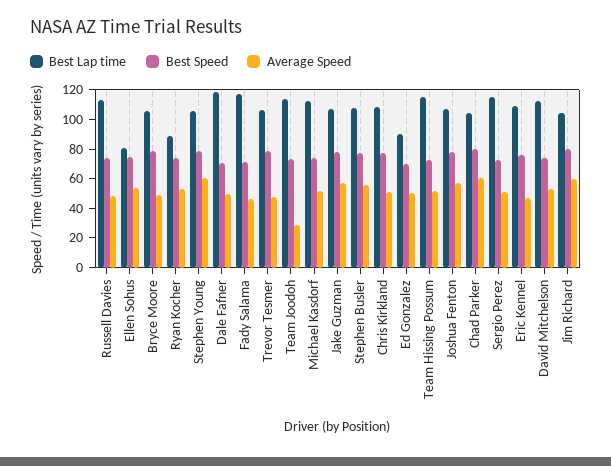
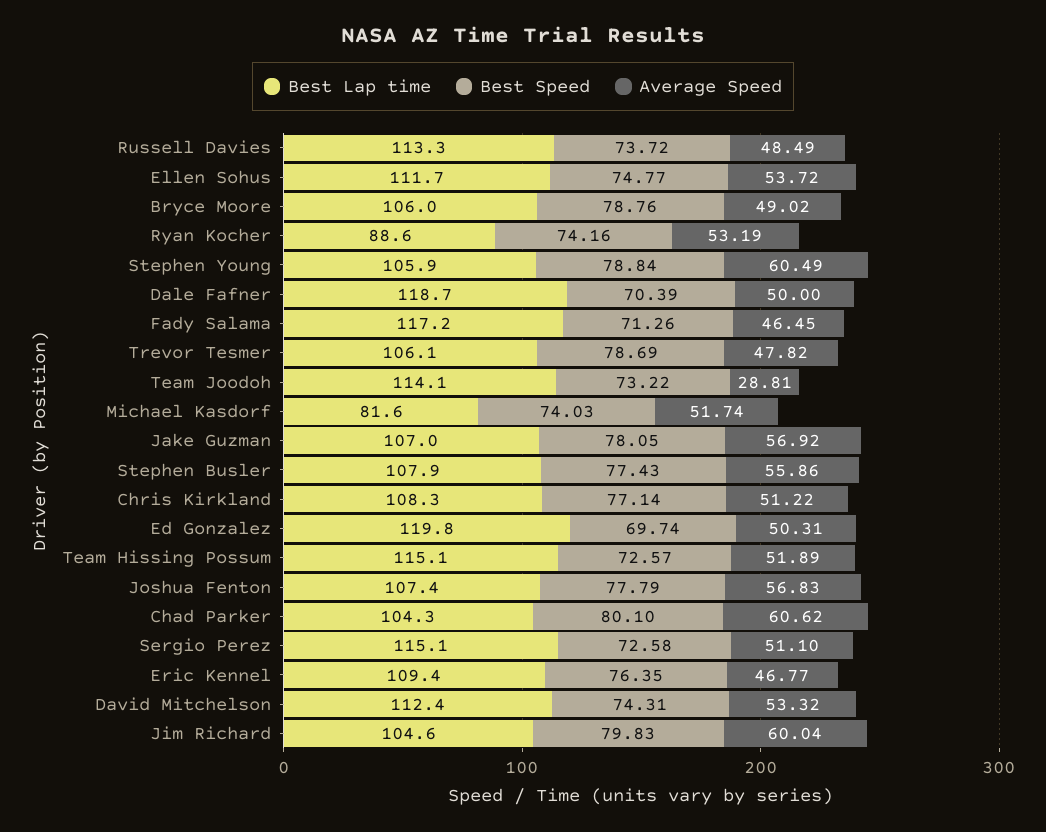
  {
    "Best Lap time": {
      "Russell Davies": 113.3,
-     "Ellen Sohus": 80,
+     "Ellen Sohus": 111.7,
      "Bryce Moore": 106,
      "Ryan Kocher": 88.6,
      "Stephen Young": 105.9,
      "Dale Fafner": 118.7,
      "Fady Salama": 117.2,
      "Trevor Tesmer": 106.1,
      "Team Joodoh": 114.1,
-     "Michael Kasdorf": 110,
+     "Michael Kasdorf": 81.6,
      "Jake Guzman": 107,
      "Stephen Busler": 107.9,
      "Chris Kirkland": 108.3,
-     "Ed Gonzalez": 90,
+     "Ed Gonzalez": 119.8,
      "Team Hissing Possum": 115.1,
      "Joshua Fenton": 107.4,
      "Chad Parker": 104.3,
      "Sergio Perez": 115.1,
      "Eric Kennel": 109.4,
      "David Mitchelson": 112.4,
      "Jim Richard": 104.6
    },
    "Best Speed": {
      "Russell Davies": 73.72,
      "Ellen Sohus": 74.77,
      "Bryce Moore": 78.76,
      "Ryan Kocher": 74.16,
      "Stephen Young": 78.84,
      "Dale Fafner": 70.39,
      "Fady Salama": 71.26,
      "Trevor Tesmer": 78.69,
      "Team Joodoh": 73.22,
      "Michael Kasdorf": 74.03,
      "Jake Guzman": 78.05,
      "Stephen Busler": 77.43,
      "Chris Kirkland": 77.14,
      "Ed Gonzalez": 69.74,
      "Team Hissing Possum": 72.57,
      "Joshua Fenton": 77.79,
      "Chad Parker": 80.1,
      "Sergio Perez": 72.58,
      "Eric Kennel": 76.35,
      "David Mitchelson": 74.31,
      "Jim Richard": 79.83
    },
    "Average Speed": {
      "Russell Davies": 48.49,
      "Ellen Sohus": 53.72,
      "Bryce Moore": 49.02,
      "Ryan Kocher": 53.19,
      "Stephen Young": 60.49,
      "Dale Fafner": 50,
      "Fady Salama": 46.45,
      "Trevor Tesmer": 47.82,
      "Team Joodoh": 28.81,
      "Michael Kasdorf": 51.74,
      "Jake Guzman": 56.92,
      "Stephen Busler": 55.86,
      "Chris Kirkland": 51.22,
      "Ed Gonzalez": 50.31,
      "Team Hissing Possum": 51.89,
      "Joshua Fenton": 56.83,
      "Chad Parker": 60.62,
      "Sergio Perez": 51.1,
      "Eric Kennel": 46.77,
      "David Mitchelson": 53.32,
      "Jim Richard": 60.04
    }
  }

